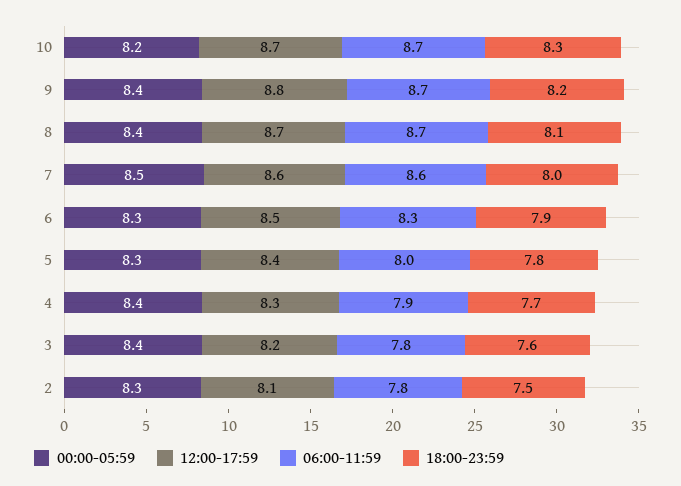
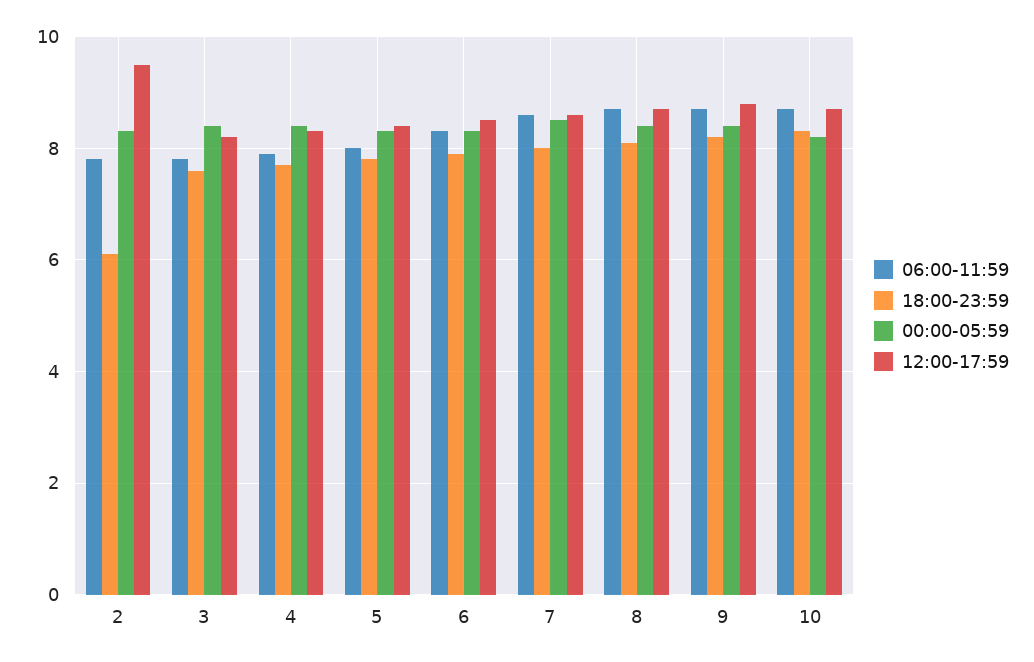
  {
    "00:00-05:59": {
      "10": 8.2,
      "9": 8.4,
      "8": 8.4,
      "7": 8.5,
      "6": 8.3,
      "5": 8.3,
      "4": 8.4,
      "3": 8.4,
      "2": 8.3
    },
    "12:00-17:59": {
      "10": 8.7,
      "9": 8.8,
      "8": 8.7,
      "7": 8.6,
      "6": 8.5,
      "5": 8.4,
      "4": 8.3,
      "3": 8.2,
-     "2": 8.1
+     "2": 9.5
    },
    "06:00-11:59": {
      "10": 8.7,
      "9": 8.7,
      "8": 8.7,
      "7": 8.6,
      "6": 8.3,
      "5": 8,
      "4": 7.9,
      "3": 7.8,
      "2": 7.8
    },
    "18:00-23:59": {
      "10": 8.3,
      "9": 8.2,
      "8": 8.1,
      "7": 8,
      "6": 7.9,
      "5": 7.8,
      "4": 7.7,
      "3": 7.6,
-     "2": 7.5
+     "2": 6
    }
  }

